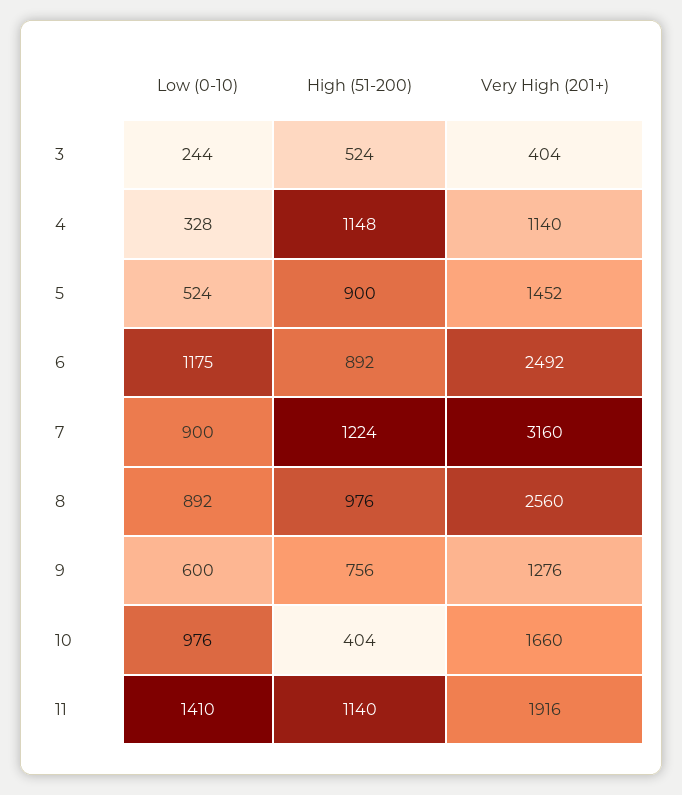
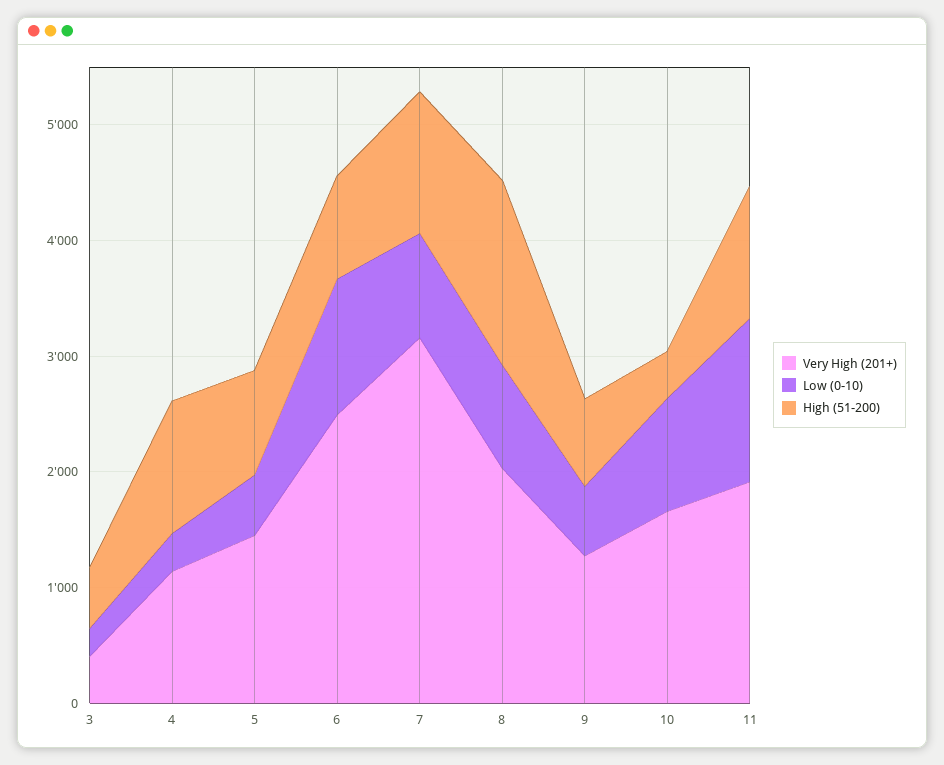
  {
    "Low (0-10)": {
      "3": 244,
      "4": 328,
      "5": 524,
      "6": 1175,
      "7": 900,
      "8": 892,
      "9": 600,
      "10": 976,
      "11": 1410
    },
    "High (51-200)": {
      "3": 524,
      "4": 1148,
      "5": 900,
      "6": 892,
      "7": 1224,
-     "8": 976,
+     "8": 1600,
      "9": 756,
      "10": 404,
      "11": 1140
    },
    "Very High (201+)": {
      "3": 404,
      "4": 1140,
      "5": 1452,
      "6": 2492,
      "7": 3160,
-     "8": 2560,
+     "8": 2000,
      "9": 1276,
      "10": 1660,
      "11": 1916
    }
  }

